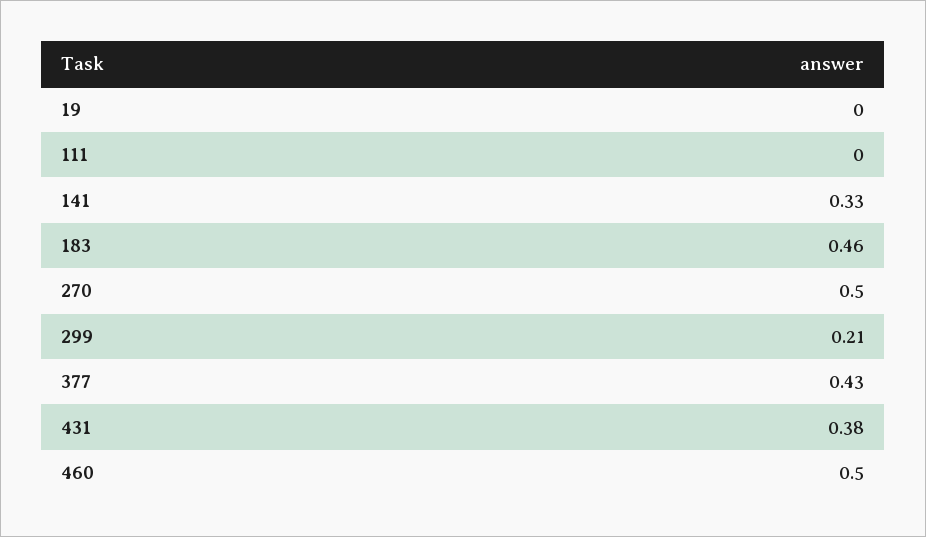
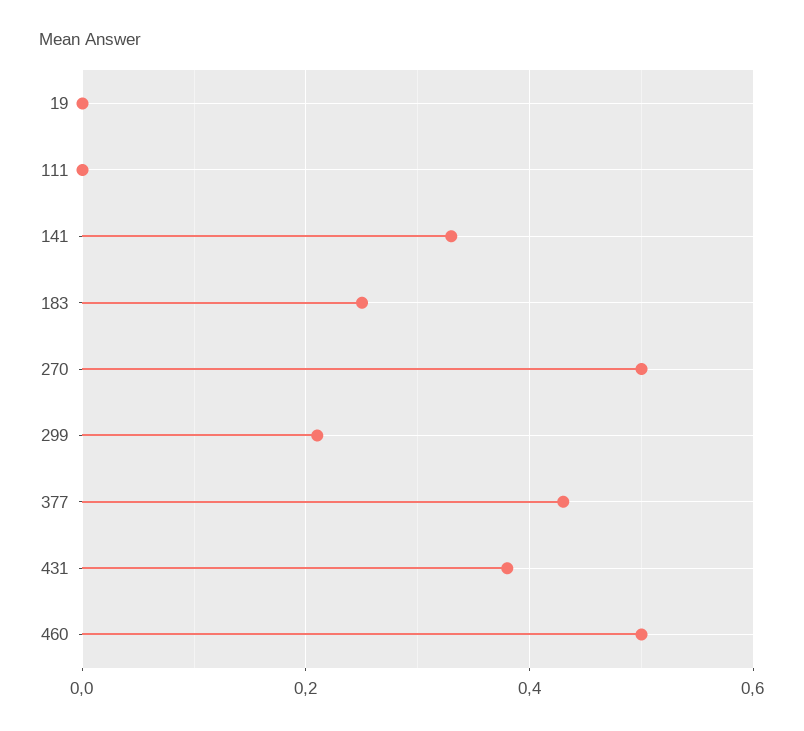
  {
    "19": 0,
    "111": 0,
    "141": 0.33,
-   "183": 0.46,
+   "183": 0.25,
    "270": 0.5,
    "299": 0.21,
    "377": 0.43,
    "431": 0.38,
    "460": 0.5
  }

